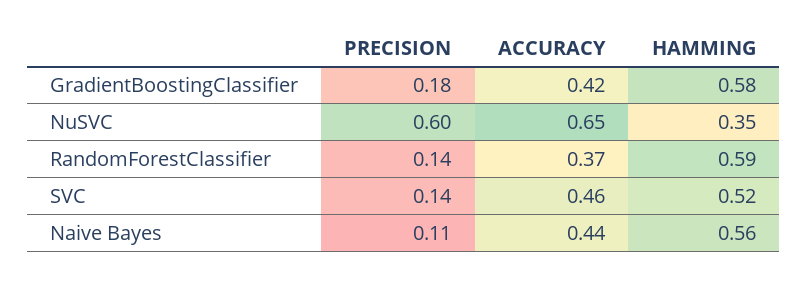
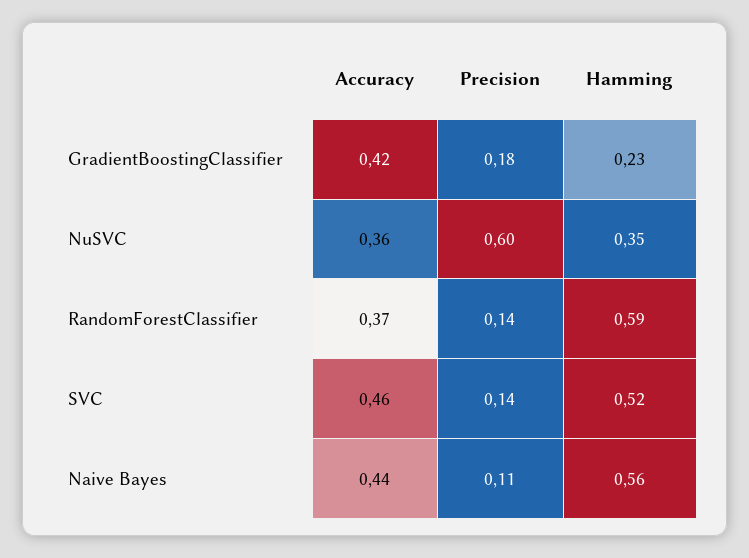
  {
    "PRECISION": {
      "GradientBoostingClassifier": 0.18,
      "NuSVC": 0.6,
      "RandomForestClassifier": 0.14,
      "SVC": 0.14,
      "Naive Bayes": 0.11
    },
    "ACCURACY": {
      "GradientBoostingClassifier": 0.42,
-     "NuSVC": 0.65,
+     "NuSVC": 0.36,
      "RandomForestClassifier": 0.37,
      "SVC": 0.46,
      "Naive Bayes": 0.44
    },
    "HAMMING": {
-     "GradientBoostingClassifier": 0.58,
+     "GradientBoostingClassifier": 0.23,
      "NuSVC": 0.35,
      "RandomForestClassifier": 0.59,
      "SVC": 0.52,
      "Naive Bayes": 0.56
    }
  }

